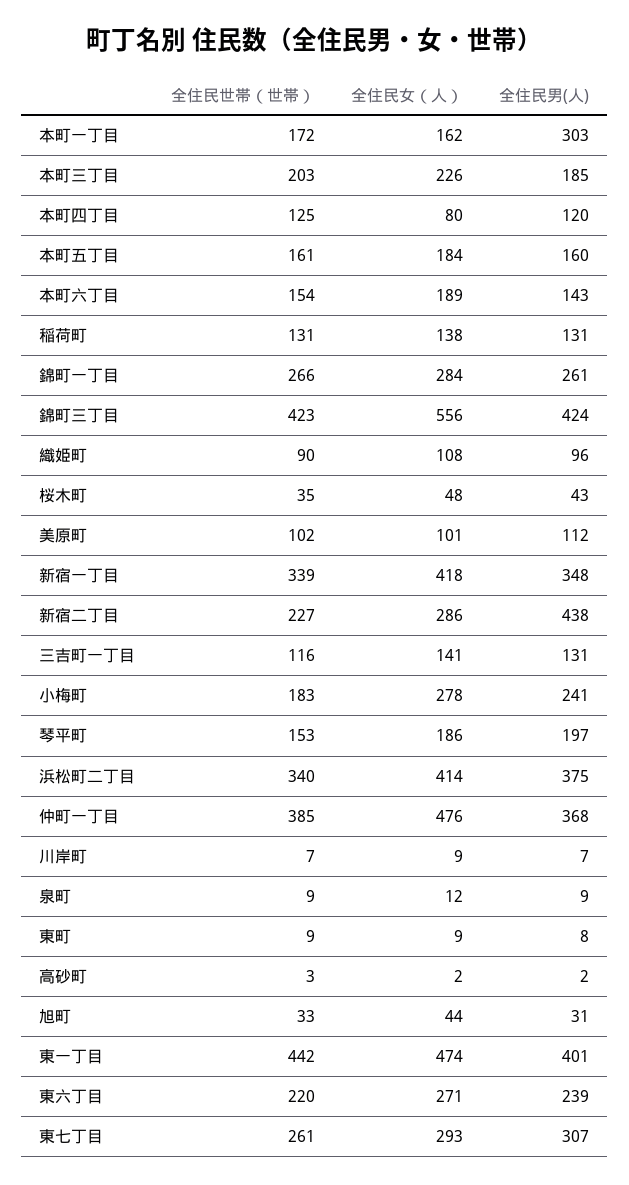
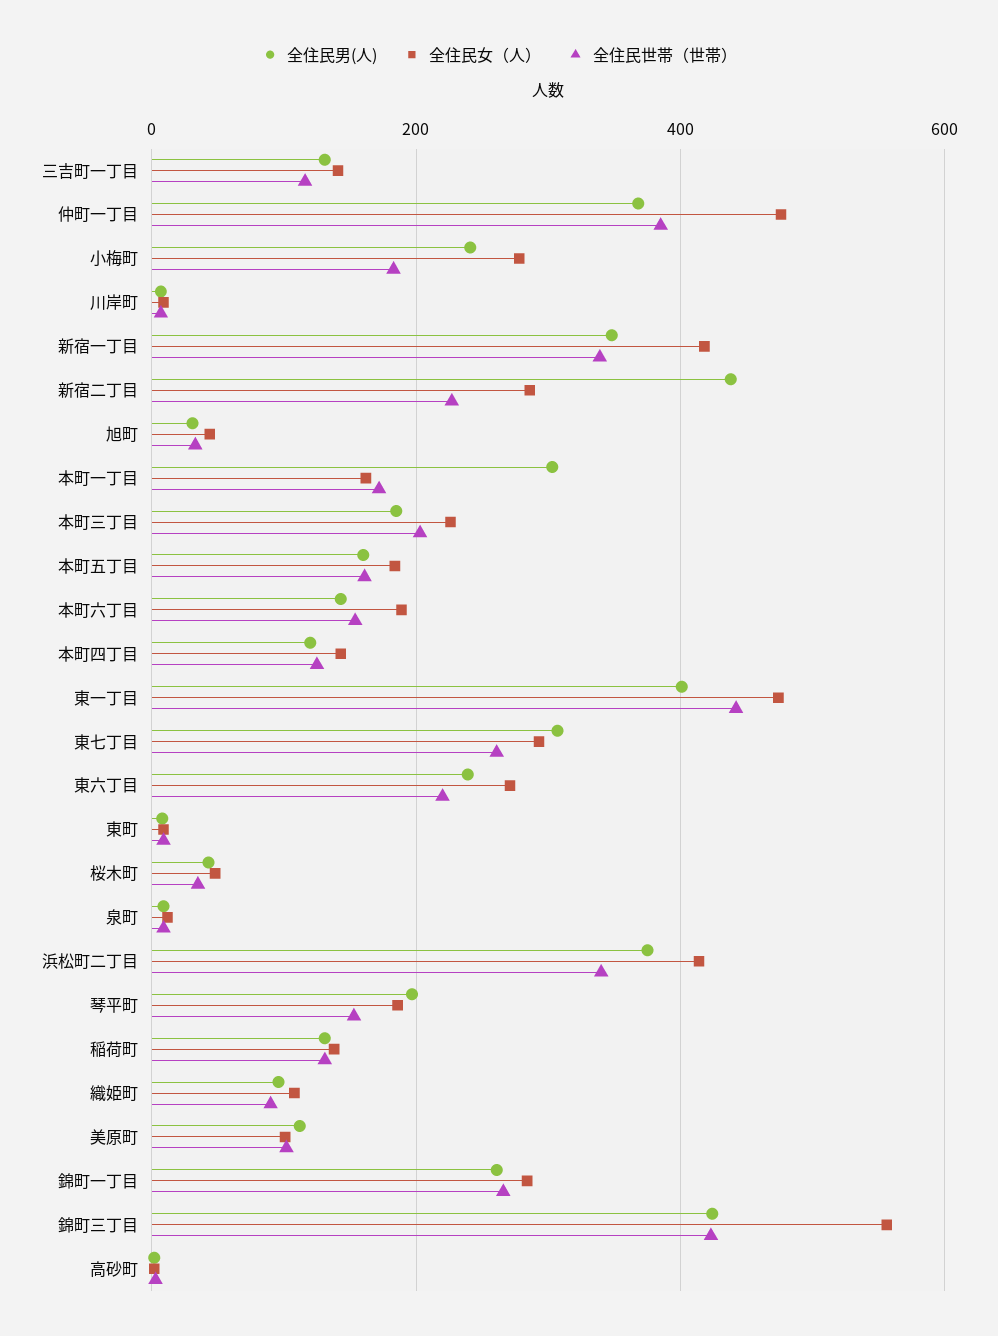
  {
    "全住民世帯（世帯）": {
      "本町一丁目": 172,
      "本町三丁目": 203,
      "本町四丁目": 125,
      "本町五丁目": 161,
      "本町六丁目": 154,
      "稲荷町": 131,
      "錦町一丁目": 266,
      "錦町三丁目": 423,
      "織姫町": 90,
      "桜木町": 35,
      "美原町": 102,
      "新宿一丁目": 339,
      "新宿二丁目": 227,
      "三吉町一丁目": 116,
      "小梅町": 183,
      "琴平町": 153,
      "浜松町二丁目": 340,
      "仲町一丁目": 385,
      "川岸町": 7,
      "泉町": 9,
      "東町": 9,
      "高砂町": 3,
      "旭町": 33,
      "東一丁目": 442,
      "東六丁目": 220,
      "東七丁目": 261
    },
    "全住民女（人）": {
      "本町一丁目": 162,
      "本町三丁目": 226,
-     "本町四丁目": 80,
+     "本町四丁目": 140,
      "本町五丁目": 184,
      "本町六丁目": 189,
      "稲荷町": 138,
      "錦町一丁目": 284,
      "錦町三丁目": 556,
      "織姫町": 108,
      "桜木町": 48,
      "美原町": 101,
      "新宿一丁目": 418,
      "新宿二丁目": 286,
      "三吉町一丁目": 141,
      "小梅町": 278,
      "琴平町": 186,
      "浜松町二丁目": 414,
      "仲町一丁目": 476,
      "川岸町": 9,
      "泉町": 12,
      "東町": 9,
      "高砂町": 2,
      "旭町": 44,
      "東一丁目": 474,
      "東六丁目": 271,
      "東七丁目": 293
    },
    "全住民男(人)": {
      "本町一丁目": 303,
      "本町三丁目": 185,
      "本町四丁目": 120,
      "本町五丁目": 160,
      "本町六丁目": 143,
      "稲荷町": 131,
      "錦町一丁目": 261,
      "錦町三丁目": 424,
      "織姫町": 96,
      "桜木町": 43,
      "美原町": 112,
      "新宿一丁目": 348,
      "新宿二丁目": 438,
      "三吉町一丁目": 131,
      "小梅町": 241,
      "琴平町": 197,
      "浜松町二丁目": 375,
      "仲町一丁目": 368,
      "川岸町": 7,
      "泉町": 9,
      "東町": 8,
      "高砂町": 2,
      "旭町": 31,
      "東一丁目": 401,
      "東六丁目": 239,
      "東七丁目": 307
    }
  }

